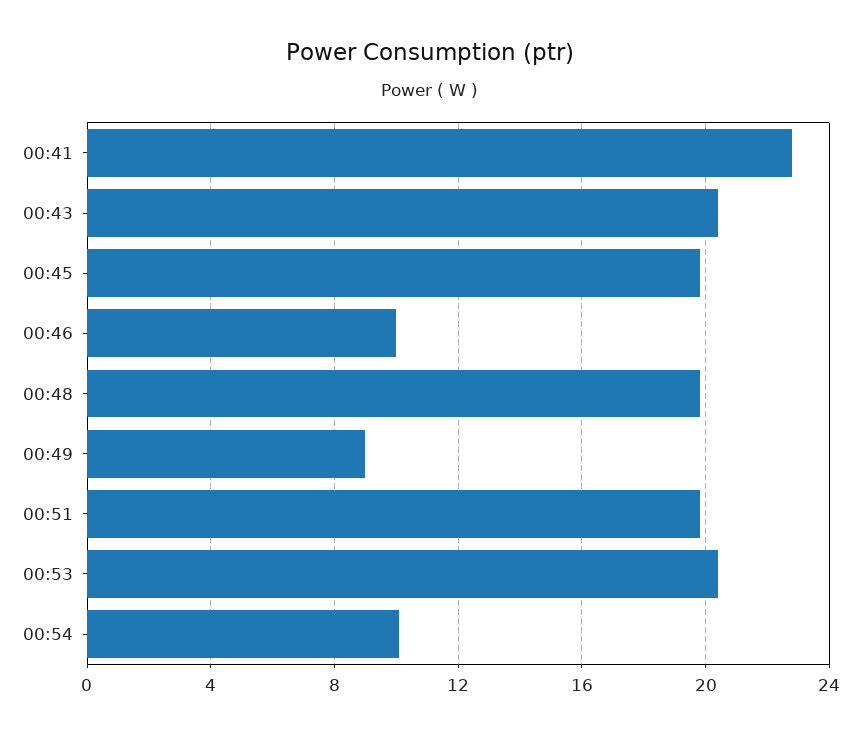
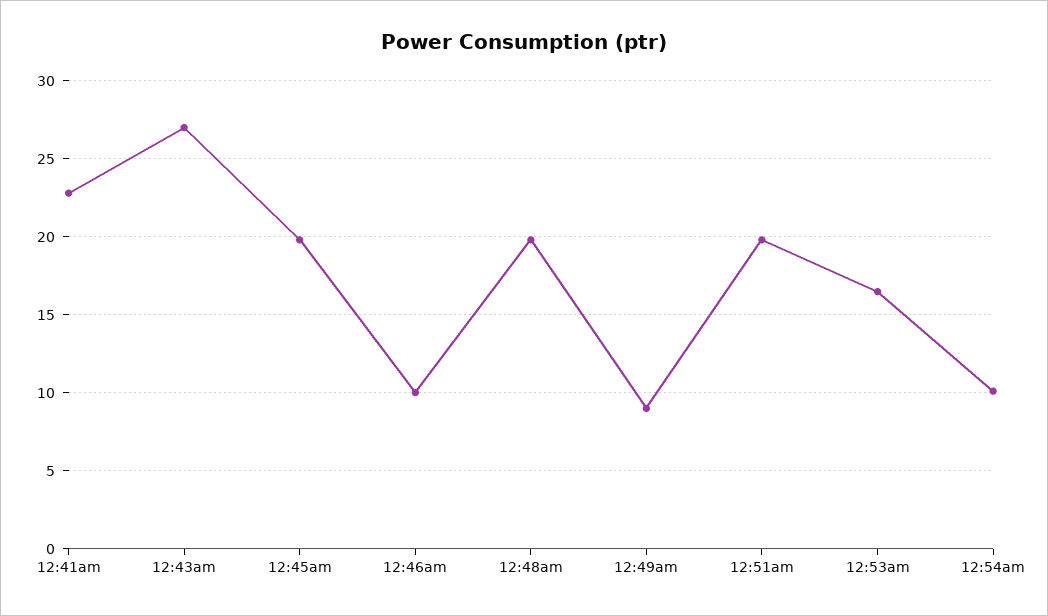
  {
    "00:41": 23,
-   "00:43": 20.5,
+   "00:43": 27,
    "00:45": 20,
    "00:46": 10,
    "00:48": 20,
    "00:49": 9,
    "00:51": 20,
-   "00:53": 20.5,
+   "00:53": 16.5,
    "00:54": 10
  }

